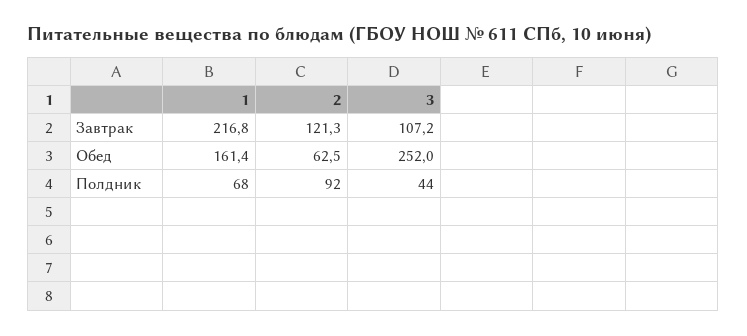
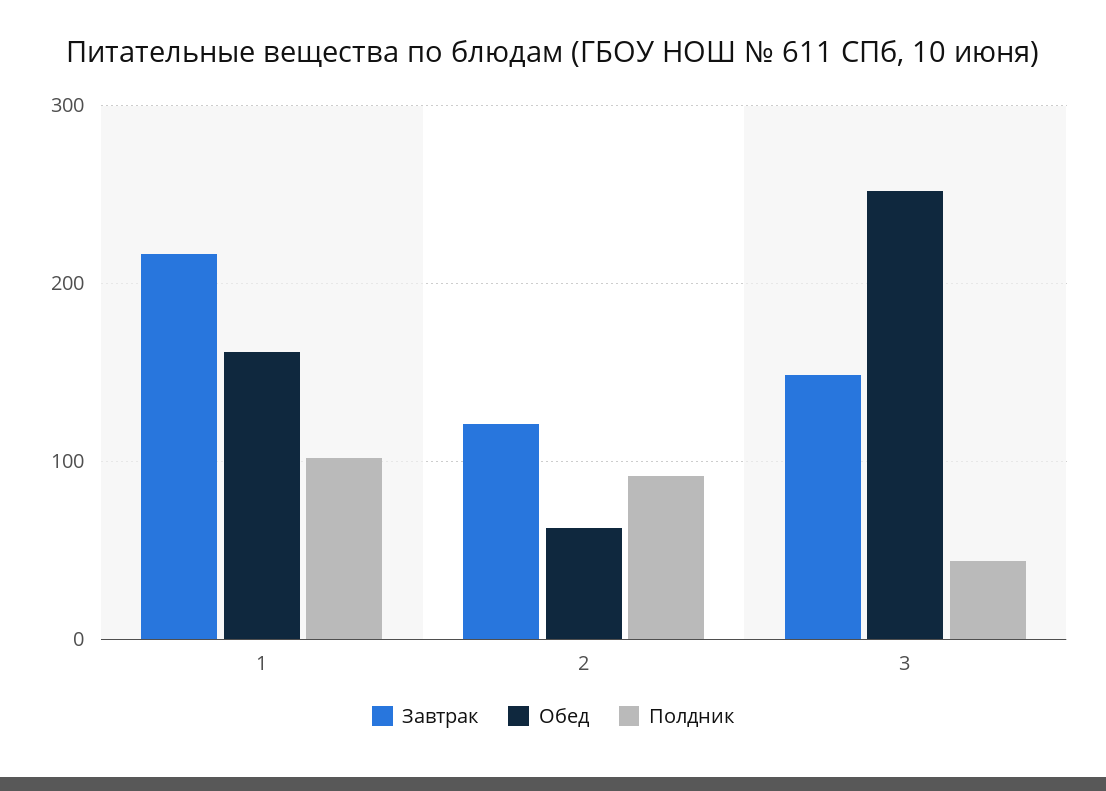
  {
    "Завтрак": {
      "1": 216.8,
      "2": 121.3,
-     "3": 107.2
+     "3": 150
    },
    "Обед": {
      "1": 161.4,
      "2": 62.5,
      "3": 252
    },
    "Полдник": {
-     "1": 68,
+     "1": 100,
      "2": 92,
      "3": 44
    }
  }

